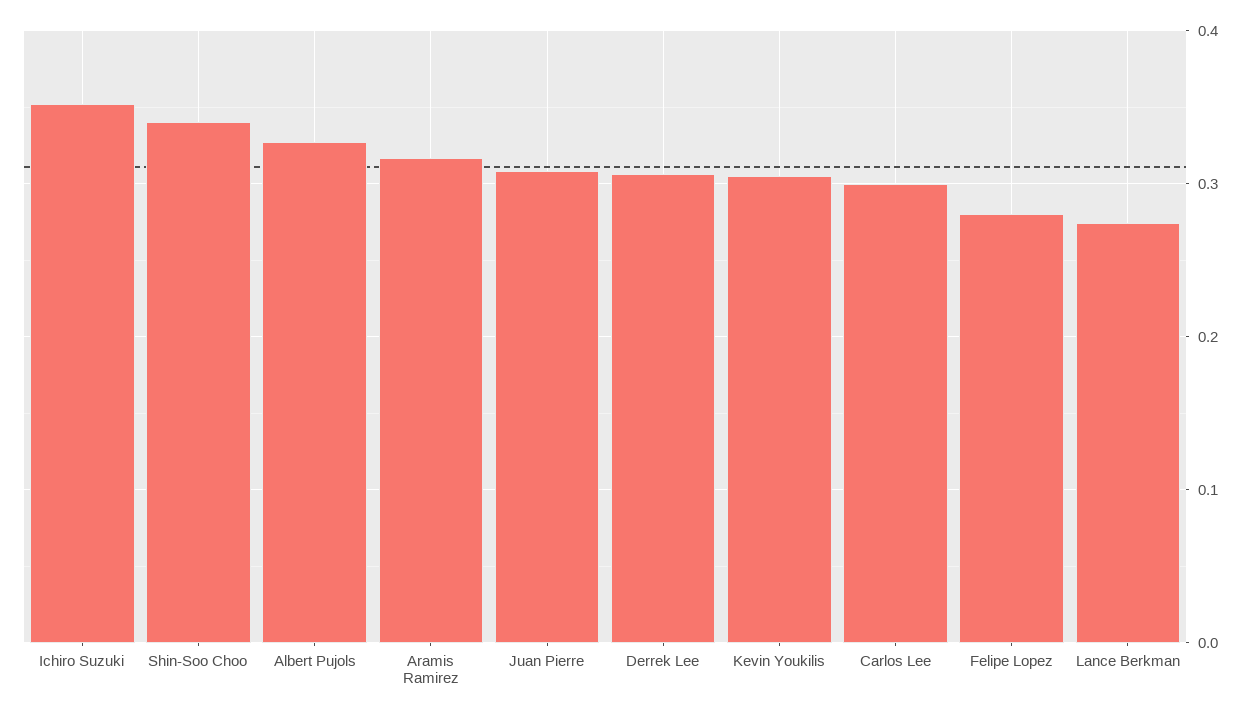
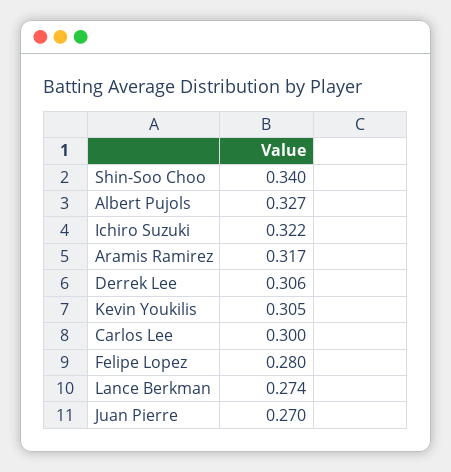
  {
-   "Ichiro Suzuki": 0.35,
+   "Ichiro Suzuki": 0.322,
    "Shin-Soo Choo": 0.34,
    "Albert Pujols": 0.327,
    "Aramis Ramirez": 0.317,
-   "Juan Pierre": 0.31,
+   "Juan Pierre": 0.27,
    "Derrek Lee": 0.306,
    "Kevin Youkilis": 0.305,
    "Carlos Lee": 0.3,
    "Felipe Lopez": 0.28,
    "Lance Berkman": 0.274
  }

